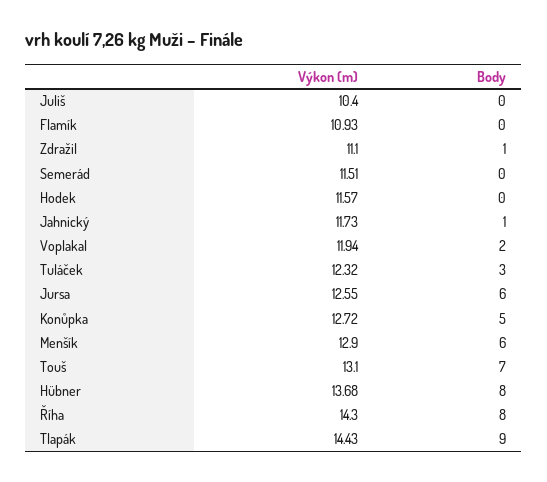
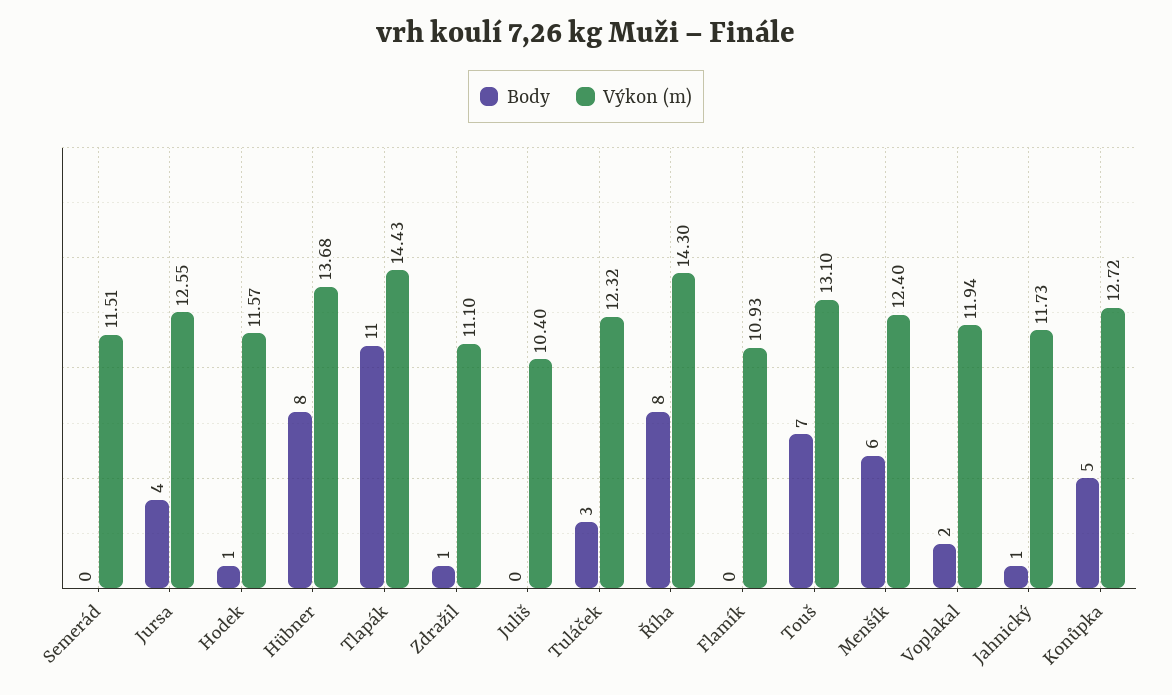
  {
    "Výkon (m)": {
      "Juliš": 10.4,
      "Flamík": 10.93,
      "Zdražil": 11.1,
      "Semerád": 11.51,
      "Hodek": 11.57,
      "Jahnický": 11.73,
      "Voplakal": 11.94,
      "Tuláček": 12.32,
      "Jursa": 12.55,
      "Konůpka": 12.72,
-     "Menšík": 12.9,
+     "Menšík": 12.4,
      "Touš": 13.1,
      "Hübner": 13.68,
      "Říha": 14.3,
      "Tlapák": 14.43
    },
    "Body": {
      "Juliš": 0,
      "Flamík": 0,
      "Zdražil": 1,
      "Semerád": 0,
-     "Hodek": 0,
+     "Hodek": 1,
      "Jahnický": 1,
      "Voplakal": 2,
      "Tuláček": 3,
-     "Jursa": 6,
+     "Jursa": 4,
      "Konůpka": 5,
      "Menšík": 6,
      "Touš": 7,
      "Hübner": 8,
      "Říha": 8,
-     "Tlapák": 9
+     "Tlapák": 11
    }
  }

